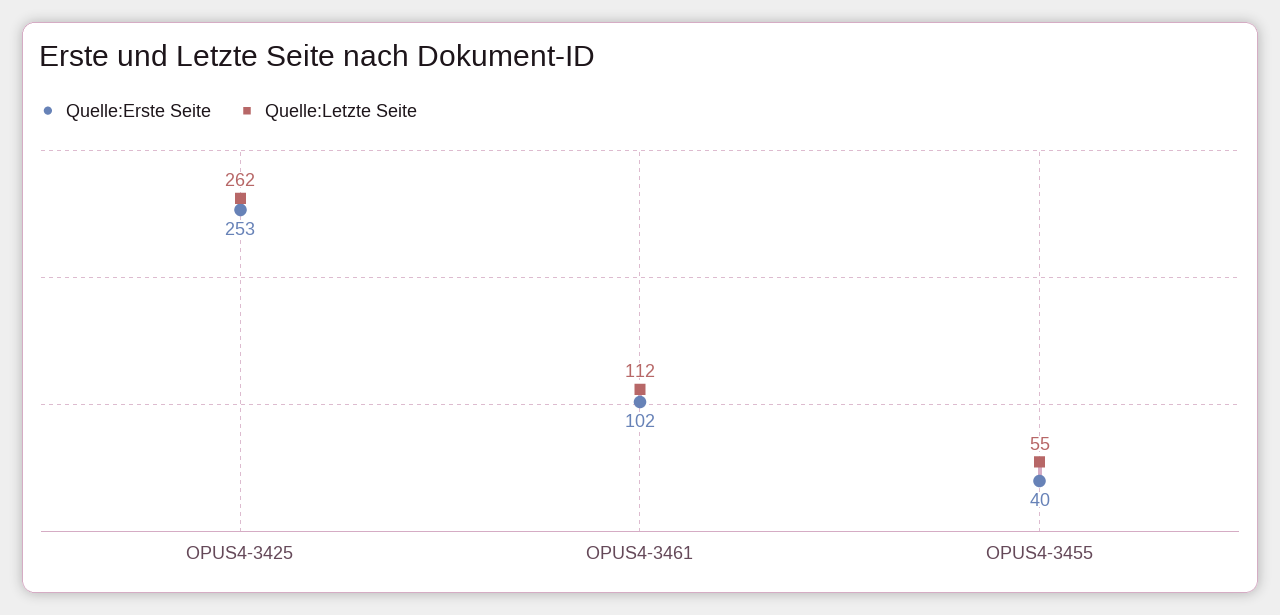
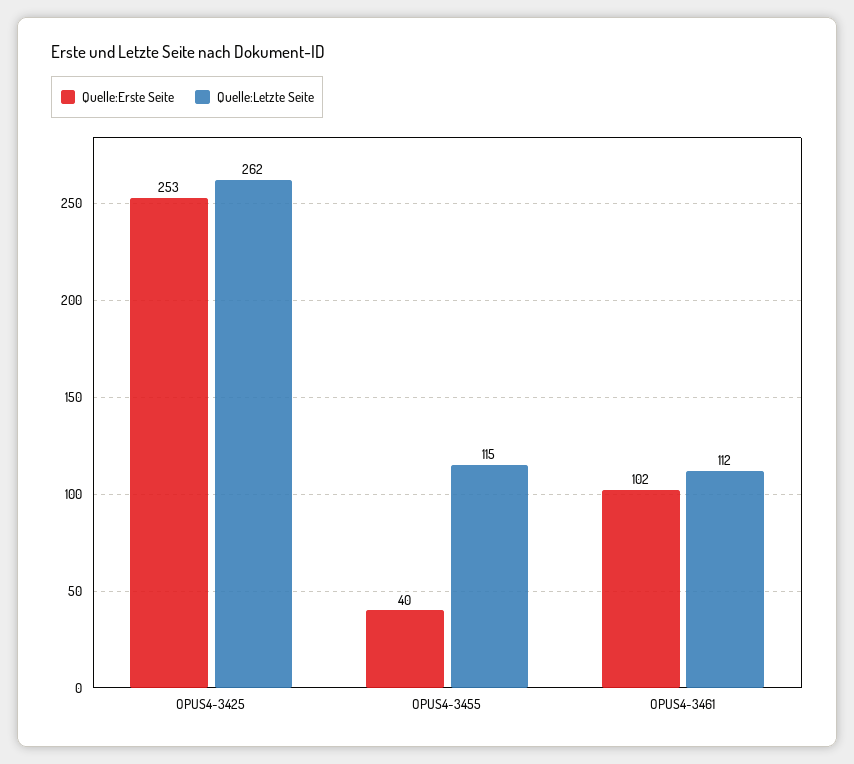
  {
    "Quelle:Erste Seite": {
      "OPUS4-3425": 253,
      "OPUS4-3461": 102,
      "OPUS4-3455": 40
    },
    "Quelle:Letzte Seite": {
      "OPUS4-3425": 262,
      "OPUS4-3461": 112,
-     "OPUS4-3455": 55
+     "OPUS4-3455": 115
    }
  }

